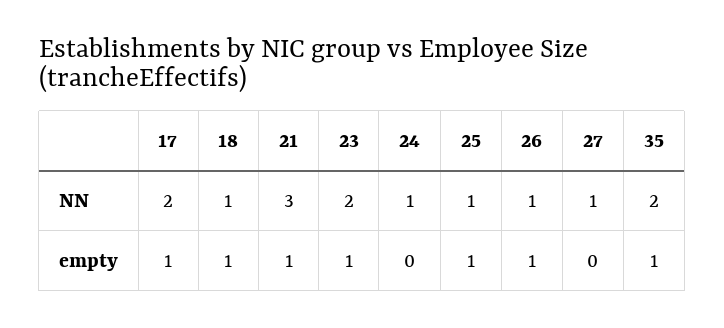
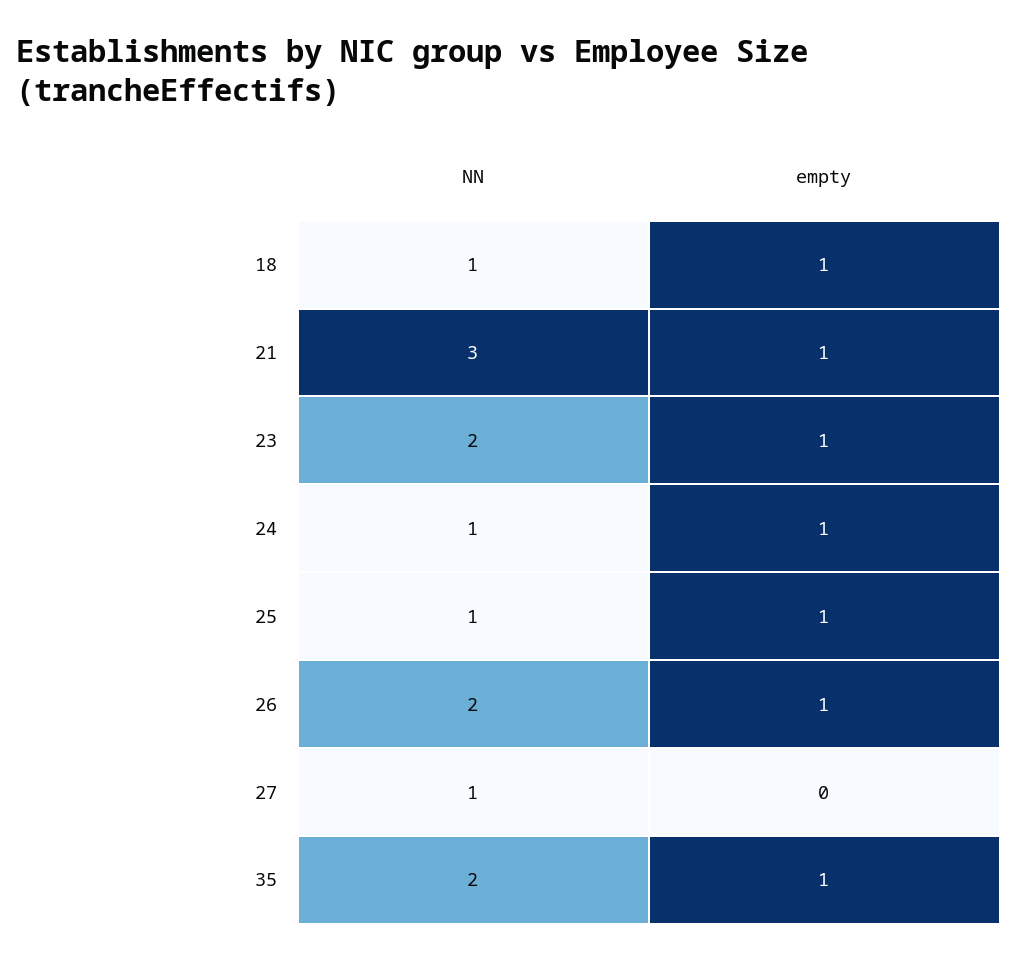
  {
-   "17": {
-     "NN": 2,
-     "empty": 1
-   },
    "18": {
      "NN": 1,
      "empty": 1
    },
    "21": {
      "NN": 3,
      "empty": 1
    },
    "23": {
      "NN": 2,
      "empty": 1
    },
    "24": {
      "NN": 1,
-     "empty": 0
+     "empty": 1
    },
    "25": {
      "NN": 1,
      "empty": 1
    },
    "26": {
-     "NN": 1,
+     "NN": 2,
      "empty": 1
    },
    "27": {
      "NN": 1,
      "empty": 0
    },
    "35": {
      "NN": 2,
      "empty": 1
    }
  }

